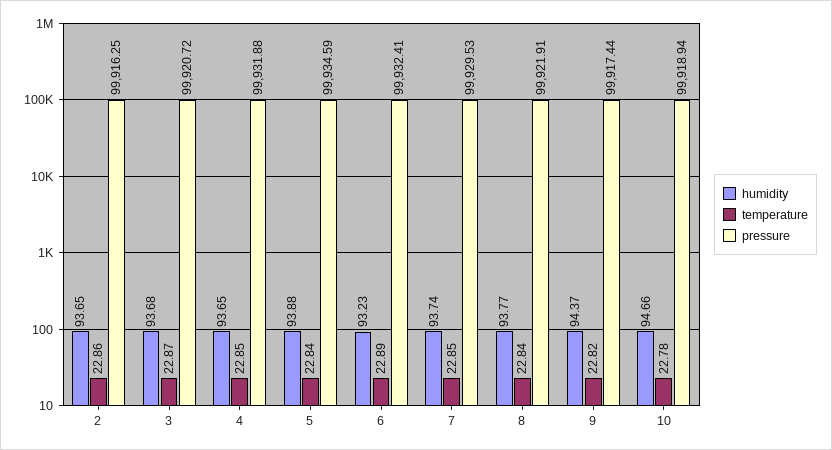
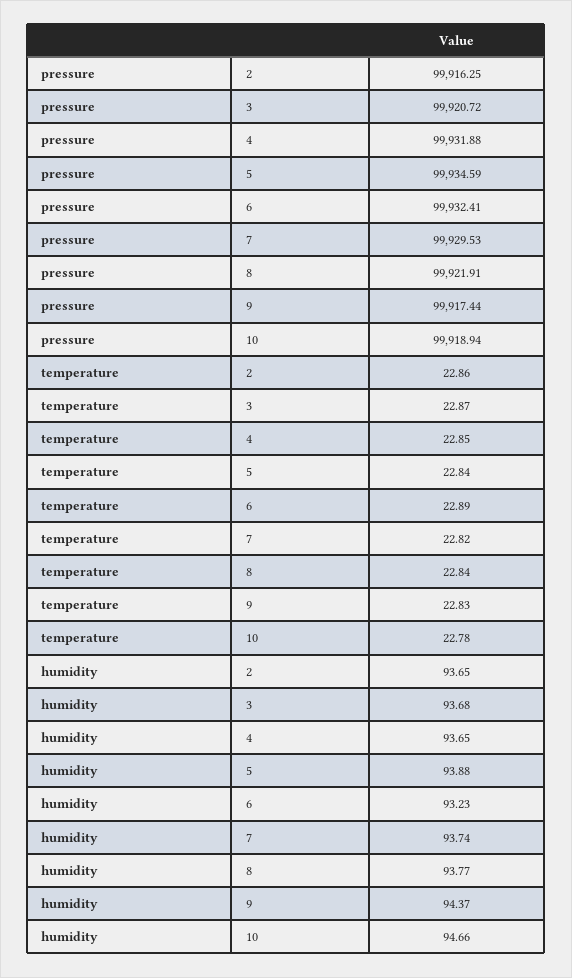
  {
    "humidity": {
      "2": 93.65,
      "3": 93.68,
      "4": 93.65,
      "5": 93.88,
      "6": 93.23,
      "7": 93.74,
      "8": 93.77,
      "9": 94.37,
      "10": 94.66
    },
    "temperature": {
      "2": 22.86,
      "3": 22.87,
      "4": 22.85,
      "5": 22.84,
      "6": 22.89,
-     "7": 22.85,
+     "7": 22.82,
      "8": 22.84,
-     "9": 22.82,
+     "9": 22.83,
      "10": 22.78
    },
    "pressure": {
      "2": 99916.25,
      "3": 99920.72,
      "4": 99931.88,
      "5": 99934.59,
      "6": 99932.41,
      "7": 99929.53,
      "8": 99921.91,
      "9": 99917.44,
      "10": 99918.94
    }
  }

